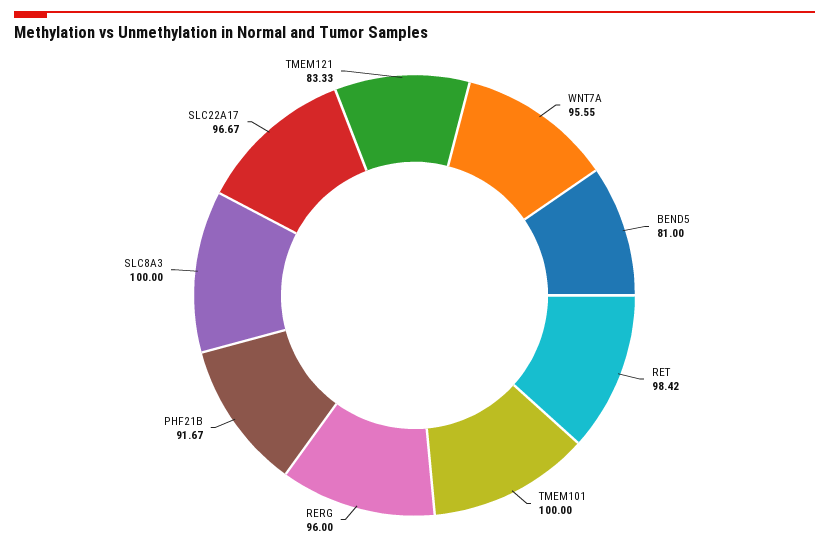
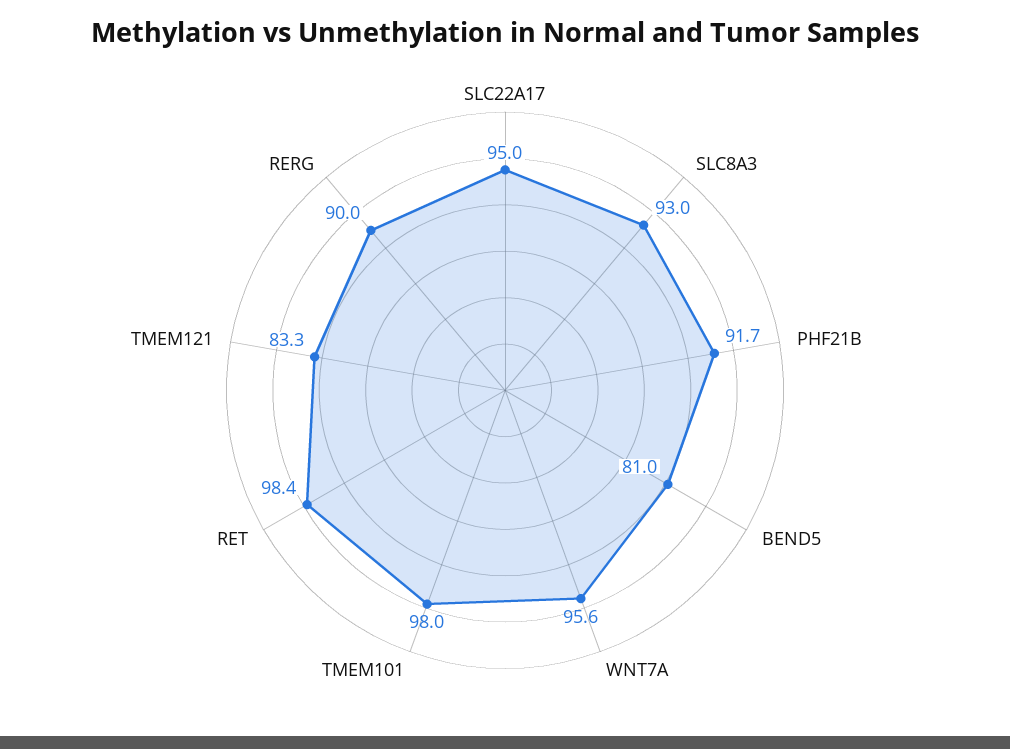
  {
    "WNT7A": 95.55,
    "BEND5": 81,
    "RET": 98.42,
-   "TMEM101": 100,
+   "TMEM101": 98,
-   "RERG": 96,
+   "RERG": 90,
    "PHF21B": 91.67,
-   "SLC8A3": 100,
+   "SLC8A3": 93,
-   "SLC22A17": 96.67,
+   "SLC22A17": 95,
    "TMEM121": 83.33
  }

